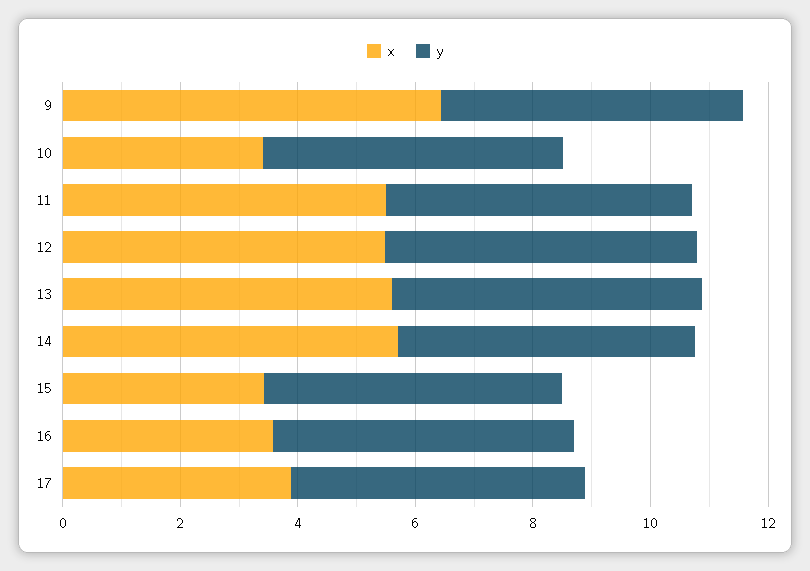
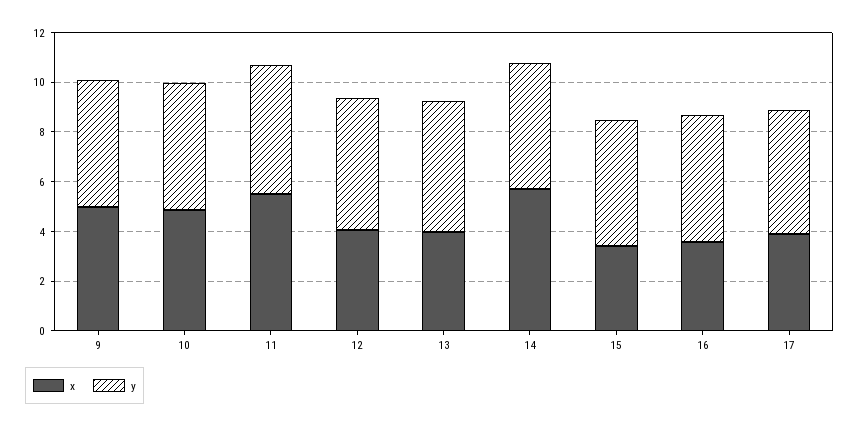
  {
    "x": {
-     "9": 6.5,
+     "9": 5,
-     "10": 3.5,
+     "10": 5,
      "11": 5.5,
-     "12": 5.5,
+     "12": 4,
-     "13": 5.5,
+     "13": 4,
      "14": 5.5,
      "15": 3.5,
      "16": 3.5,
      "17": 4
    },
    "y": {
      "9": 5,
      "10": 5,
      "11": 5,
      "12": 5.5,
      "13": 5.5,
      "14": 5,
      "15": 5,
      "16": 5,
      "17": 5
    }
  }

